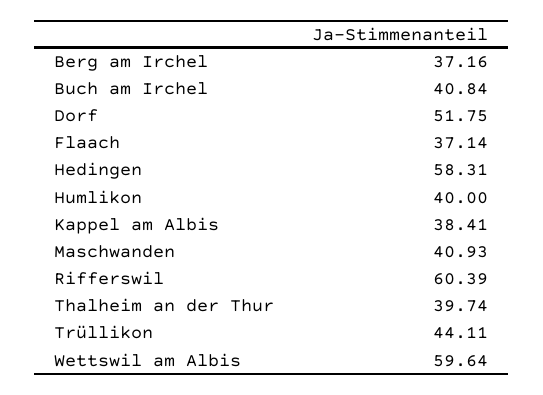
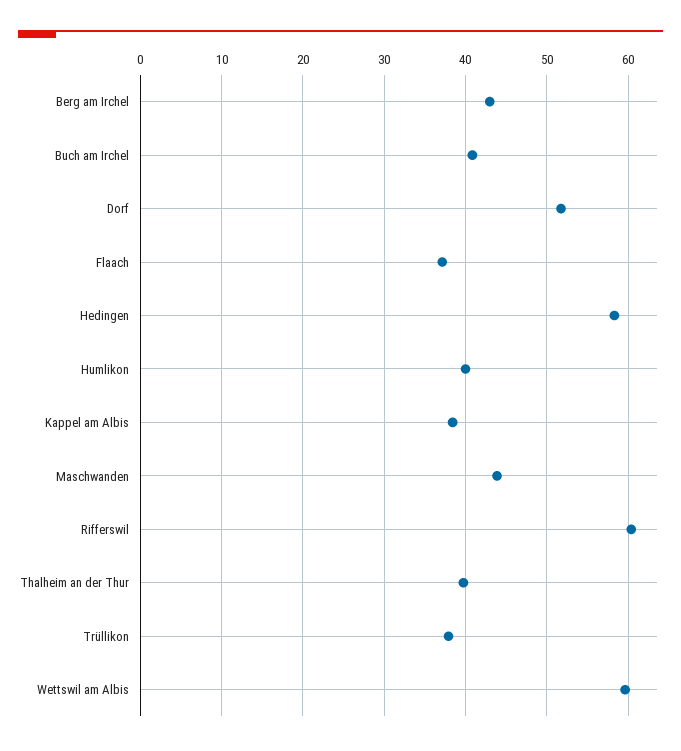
  {
-   "Berg am Irchel": 37.16,
+   "Berg am Irchel": 43,
    "Buch am Irchel": 40.84,
    "Dorf": 51.75,
    "Flaach": 37.14,
    "Hedingen": 58.31,
    "Humlikon": 40,
    "Kappel am Albis": 38.41,
-   "Maschwanden": 40.93,
+   "Maschwanden": 44,
    "Rifferswil": 60.39,
    "Thalheim an der Thur": 39.74,
-   "Trüllikon": 44.11,
+   "Trüllikon": 38,
    "Wettswil am Albis": 59.64
  }

